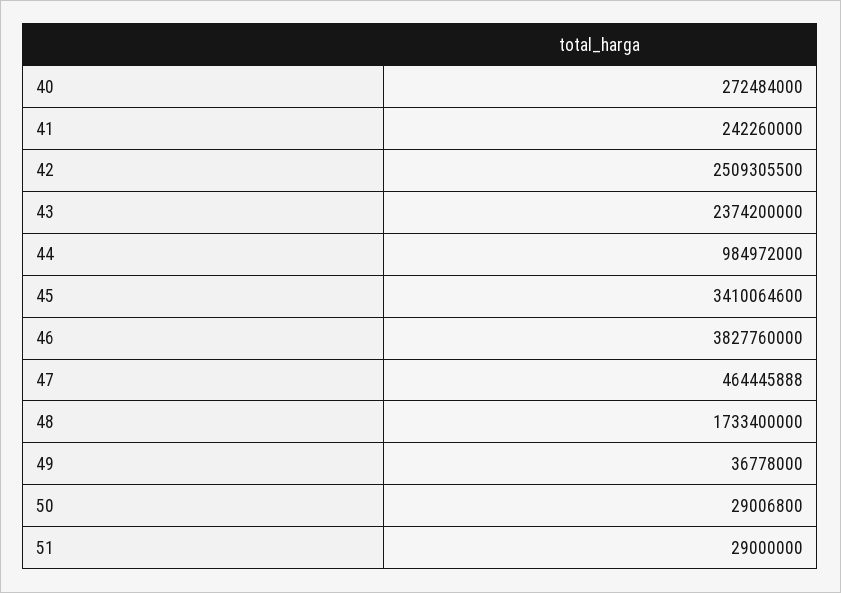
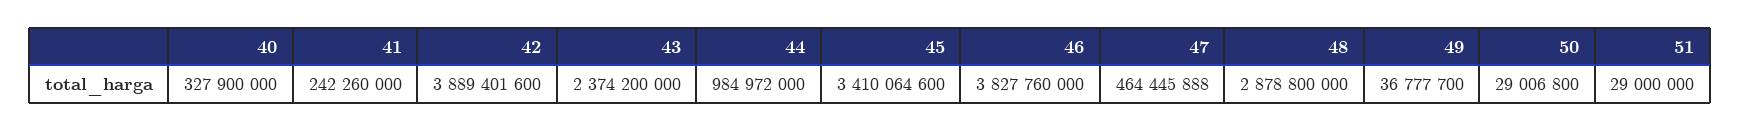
  {
-   "40": 272484000,
+   "40": 327900000,
    "41": 242260000,
-   "42": 2509305500,
+   "42": 3889401600,
    "43": 2374200000,
    "44": 984972000,
    "45": 3410064600,
    "46": 3827760000,
    "47": 464445888,
-   "48": 1733400000,
+   "48": 2878800000,
-   "49": 36778000,
+   "49": 36777700,
    "50": 29006800,
    "51": 29000000
  }

